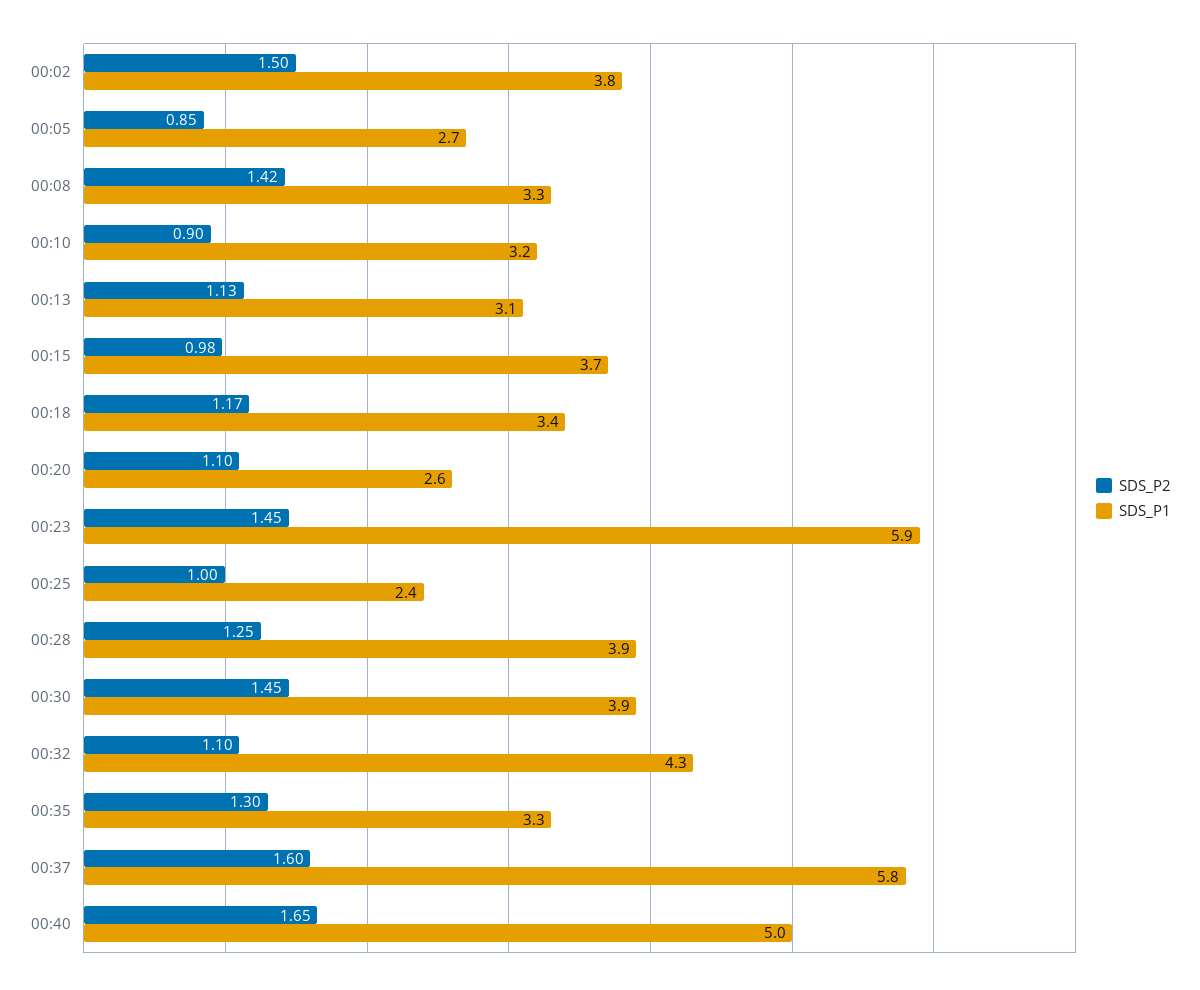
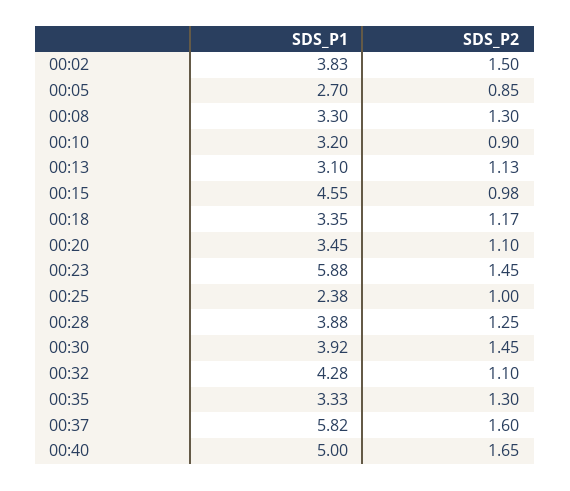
  {
    "SDS_P2": {
      "00:02": 1.5,
      "00:05": 0.85,
-     "00:08": 1.42,
+     "00:08": 1.3,
      "00:10": 0.9,
      "00:13": 1.13,
      "00:15": 0.98,
      "00:18": 1.17,
      "00:20": 1.1,
      "00:23": 1.45,
      "00:25": 1,
      "00:28": 1.25,
      "00:30": 1.45,
      "00:32": 1.1,
      "00:35": 1.3,
      "00:37": 1.6,
      "00:40": 1.65
    },
    "SDS_P1": {
      "00:02": 3.83,
      "00:05": 2.7,
      "00:08": 3.3,
      "00:10": 3.2,
      "00:13": 3.1,
-     "00:15": 3.7,
+     "00:15": 4.55,
      "00:18": 3.35,
-     "00:20": 2.6,
+     "00:20": 3.45,
      "00:23": 5.88,
      "00:25": 2.38,
      "00:28": 3.88,
      "00:30": 3.92,
      "00:32": 4.28,
      "00:35": 3.33,
      "00:37": 5.82,
      "00:40": 5
    }
  }

